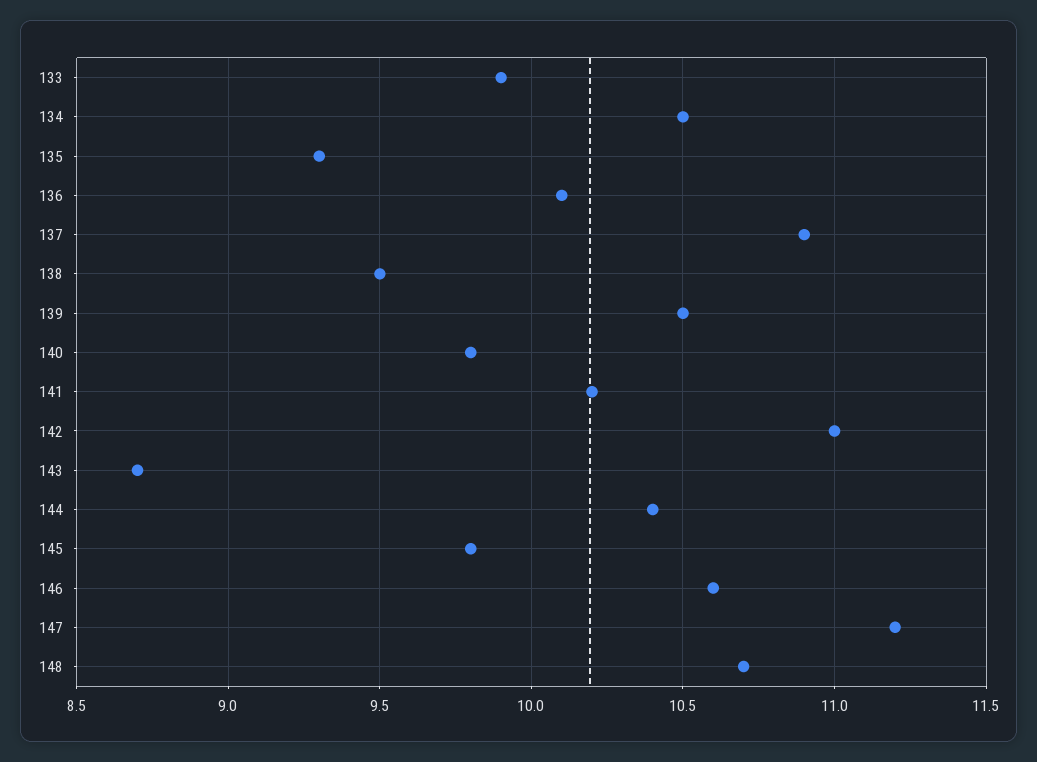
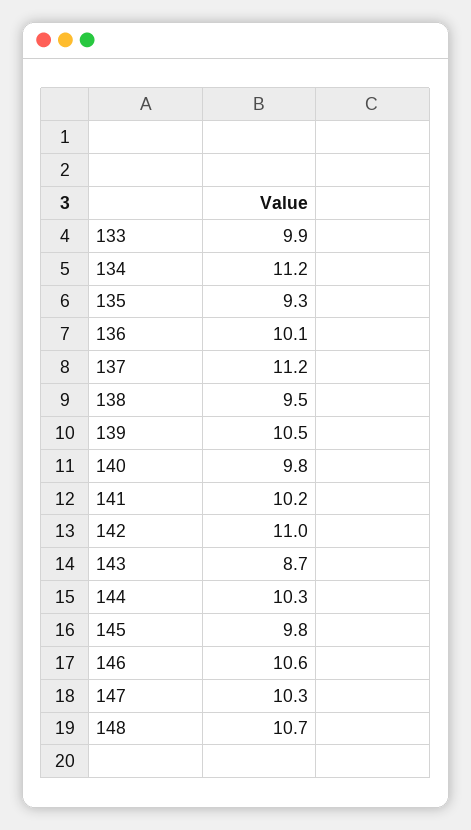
  {
    "133": 9.9,
-   "134": 10.5,
+   "134": 11.2,
    "135": 9.3,
    "136": 10.1,
-   "137": 10.9,
+   "137": 11.2,
    "138": 9.5,
    "139": 10.5,
    "140": 9.8,
    "141": 10.2,
    "142": 11,
    "143": 8.7,
-   "144": 10.4,
+   "144": 10.3,
    "145": 9.8,
    "146": 10.6,
-   "147": 11.2,
+   "147": 10.3,
    "148": 10.7
  }

